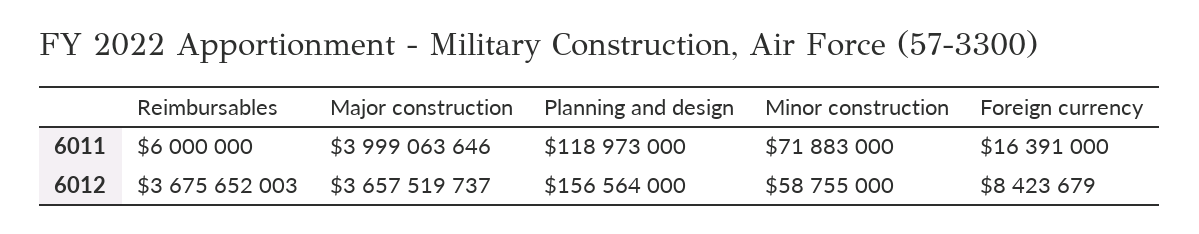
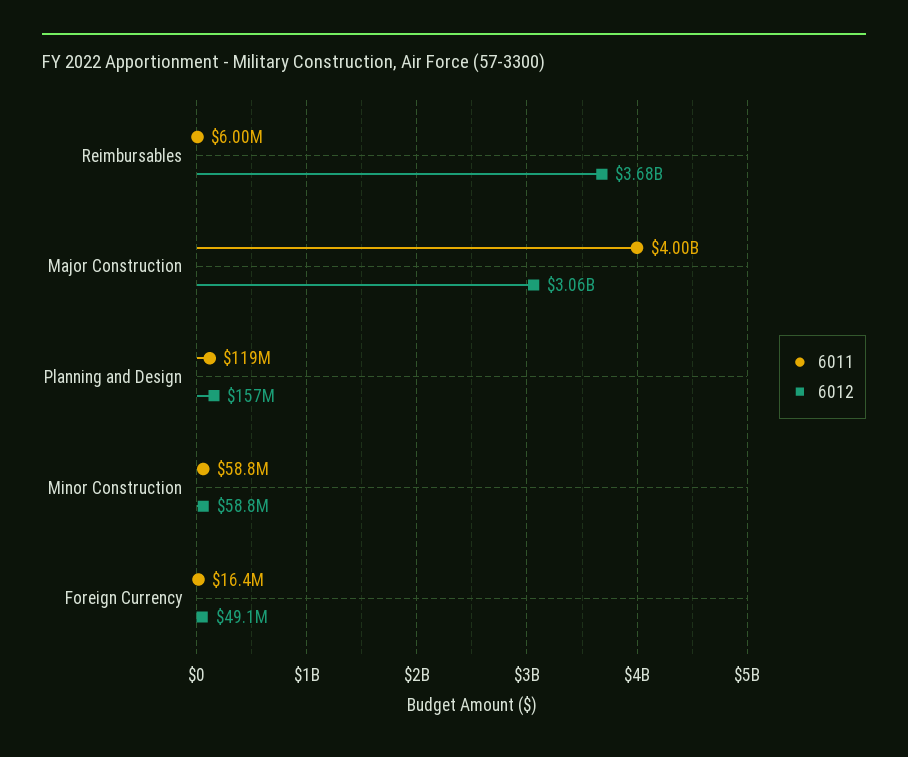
  {
    "6011": {
      "Reimbursables": 6000000,
      "Major construction": 3999063646,
      "Planning and design": 118973000,
-     "Minor construction": 71883000,
+     "Minor construction": 58800000,
      "Foreign currency": 16391000
    },
    "6012": {
      "Reimbursables": 3675652003,
-     "Major construction": 3657519737,
+     "Major construction": 3060000000,
      "Planning and design": 156564000,
      "Minor construction": 58755000,
-     "Foreign currency": 8423679
+     "Foreign currency": 49100000
    }
  }

